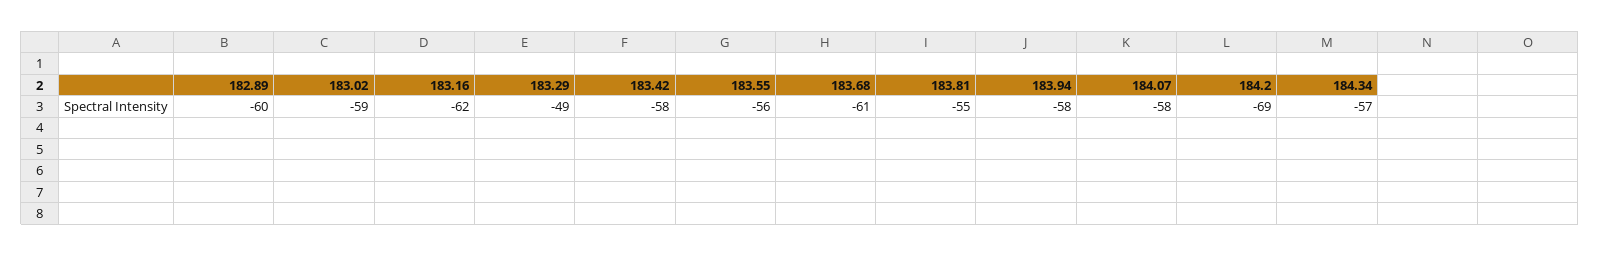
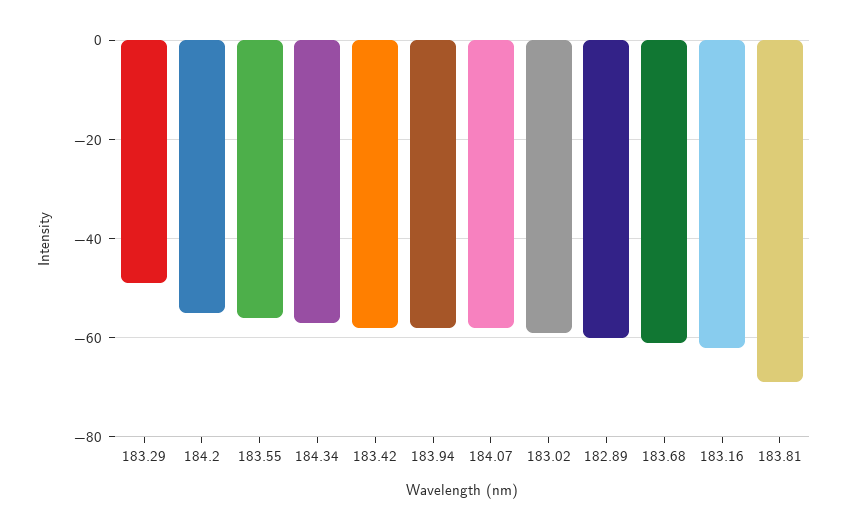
  {
    "182.89": -60,
    "183.02": -59,
    "183.16": -62,
    "183.29": -49,
    "183.42": -58,
    "183.55": -56,
    "183.68": -61,
-   "183.81": -55,
+   "183.81": -70,
    "183.94": -58,
    "184.07": -58,
-   "184.2": -69,
+   "184.2": -55,
    "184.34": -57
  }

